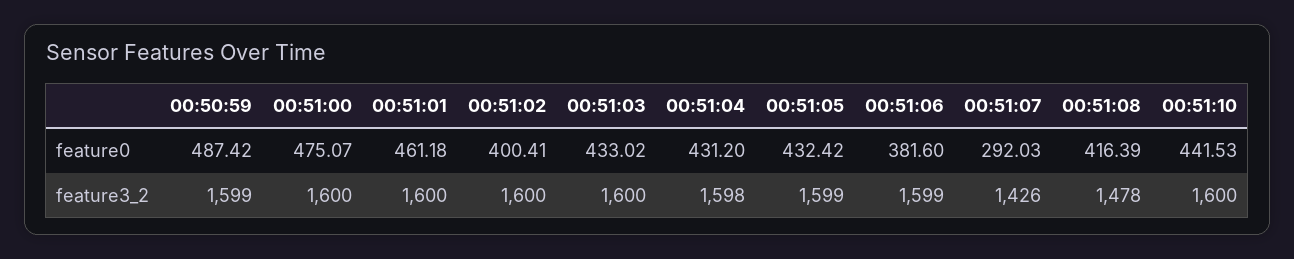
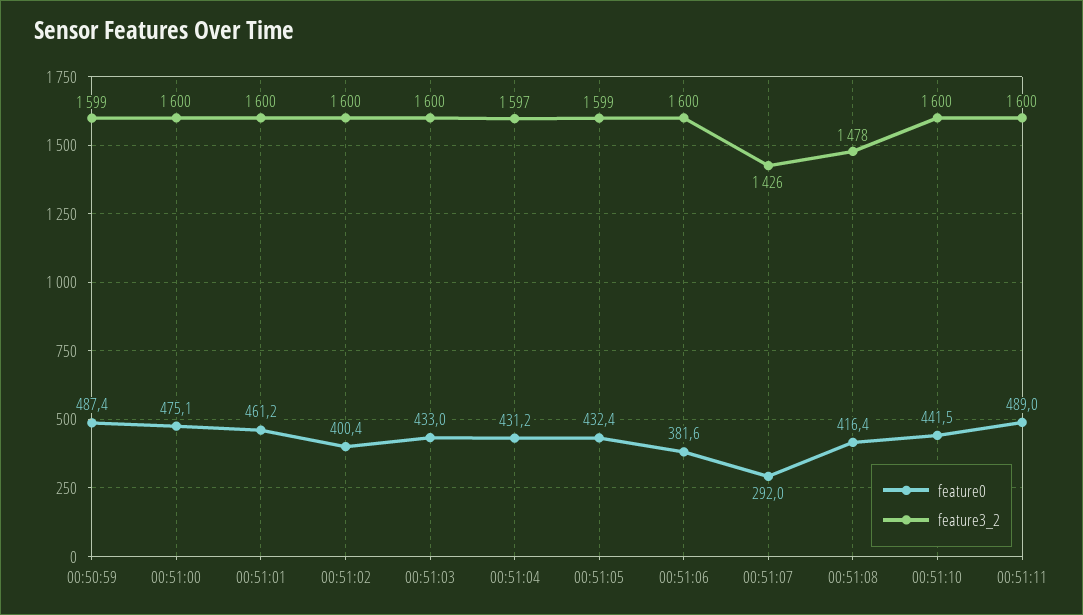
  {
    "feature0": {
      "00:50:59": 487.42,
      "00:51:00": 475.07,
      "00:51:01": 461.18,
      "00:51:02": 400.41,
      "00:51:03": 433.02,
      "00:51:04": 431.2,
      "00:51:05": 432.42,
      "00:51:06": 381.6,
      "00:51:07": 292.03,
      "00:51:08": 416.39,
-     "00:51:10": 441.53
+     "00:51:10": 441.53,
+     "00:51:11": 489
    },
    "feature3_2": {
      "00:50:59": 1599,
      "00:51:00": 1600,
      "00:51:01": 1600,
      "00:51:02": 1600,
      "00:51:03": 1600,
-     "00:51:04": 1598,
+     "00:51:04": 1597,
      "00:51:05": 1599,
-     "00:51:06": 1599,
+     "00:51:06": 1600,
      "00:51:07": 1426,
      "00:51:08": 1478,
-     "00:51:10": 1600
+     "00:51:10": 1600,
+     "00:51:11": 1600
    }
  }

